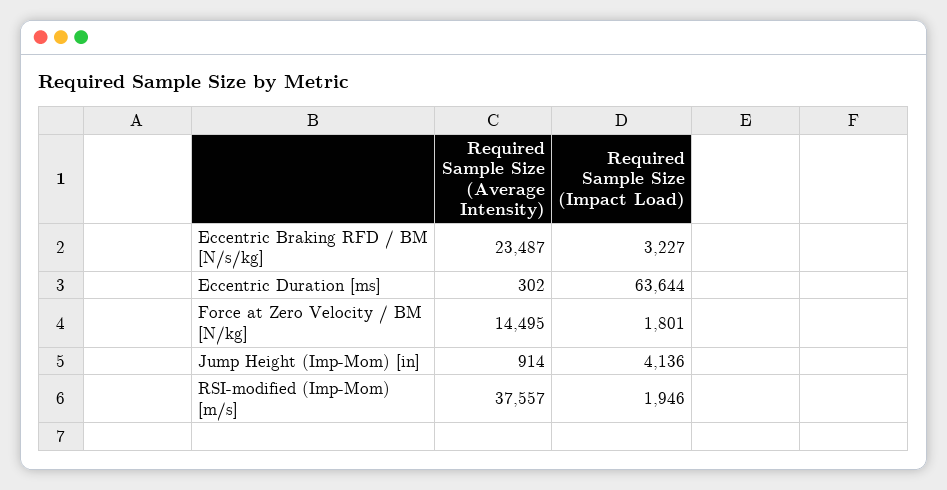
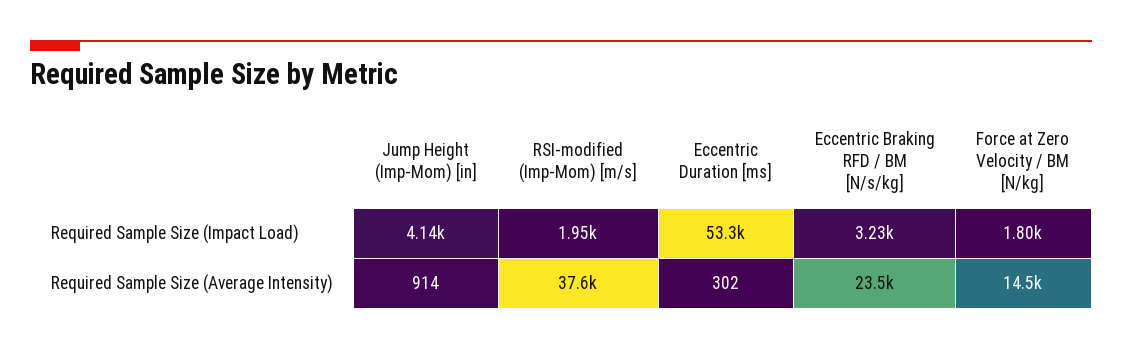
  {
    "Required Sample Size (Average Intensity)": {
      "Eccentric Braking RFD / BM [N/s/kg]": 23487,
      "Eccentric Duration [ms]": 302,
      "Force at Zero Velocity / BM [N/kg]": 14495,
      "Jump Height (Imp-Mom) [in]": 914,
      "RSI-modified (Imp-Mom) [m/s]": 37557
    },
    "Required Sample Size (Impact Load)": {
      "Eccentric Braking RFD / BM [N/s/kg]": 3227,
-     "Eccentric Duration [ms]": 63644,
+     "Eccentric Duration [ms]": 53300,
      "Force at Zero Velocity / BM [N/kg]": 1801,
      "Jump Height (Imp-Mom) [in]": 4136,
      "RSI-modified (Imp-Mom) [m/s]": 1946
    }
  }

